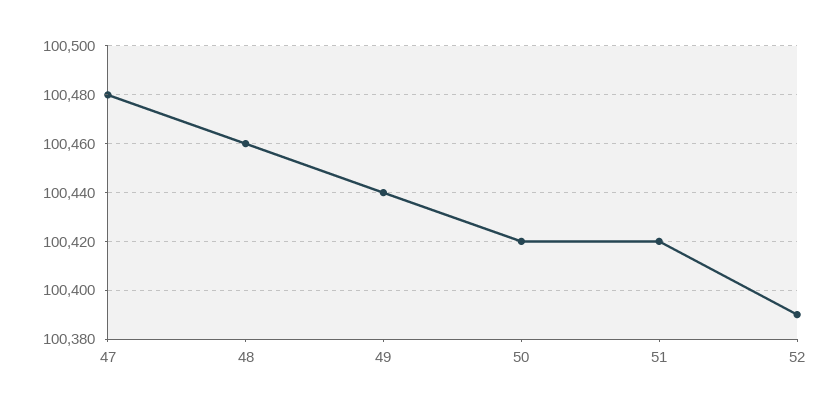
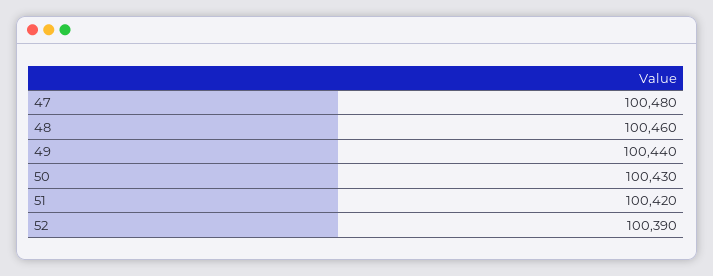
  {
    "47": 100480,
    "48": 100460,
    "49": 100440,
-   "50": 100420,
+   "50": 100430,
    "51": 100420,
    "52": 100390
  }

